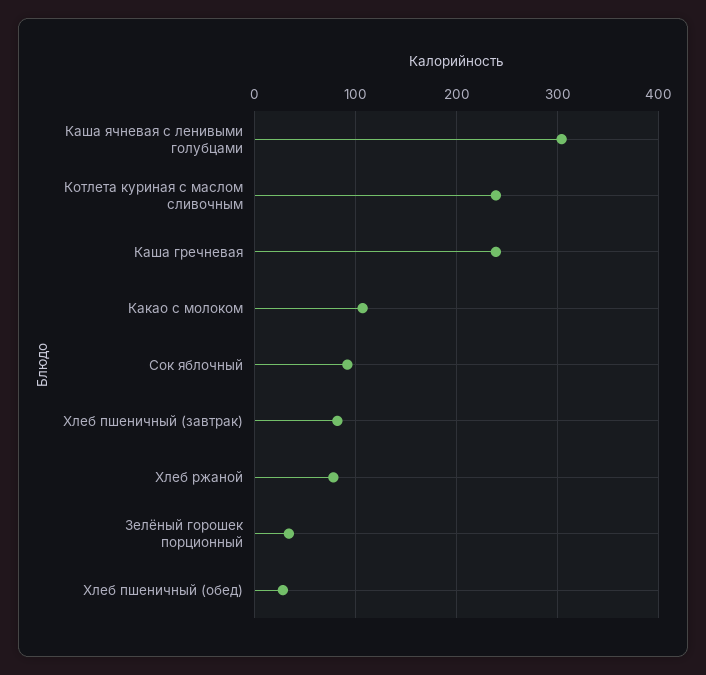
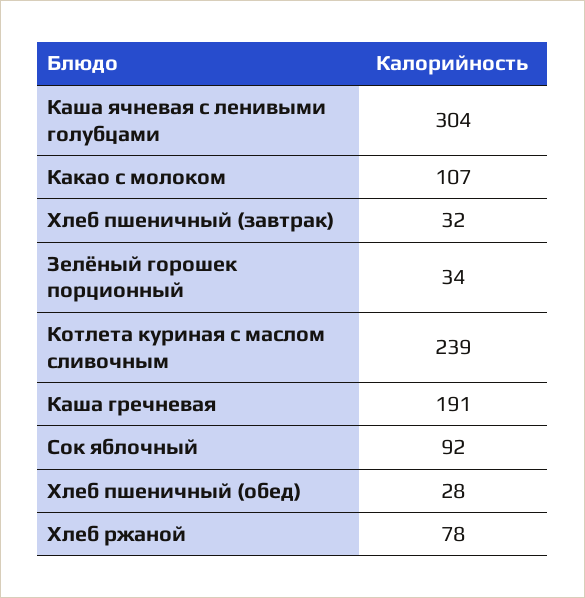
  {
    "Каша ячневая с ленивыми голубцами": 304,
    "Котлета куриная с маслом сливочным": 239,
-   "Каша гречневая": 240,
+   "Каша гречневая": 191,
    "Какао с молоком": 107,
    "Сок яблочный": 92,
-   "Хлеб пшеничный (завтрак)": 80,
+   "Хлеб пшеничный (завтрак)": 32,
    "Хлеб ржаной": 78,
    "Зелёный горошек порционный": 34,
    "Хлеб пшеничный (обед)": 28
  }

